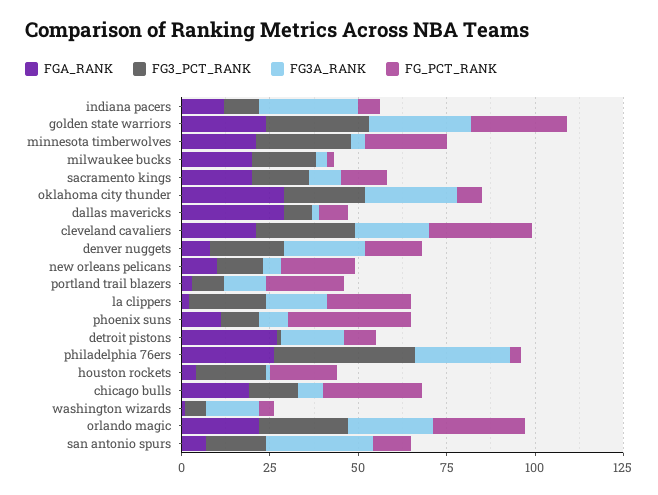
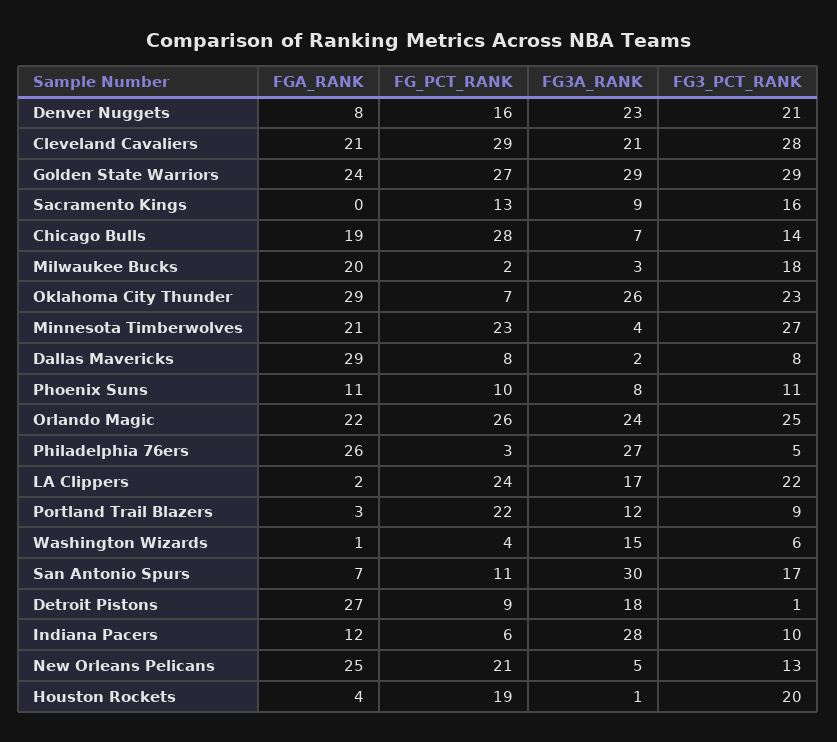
  {
    "FGA_RANK": {
      "indiana pacers": 12,
      "golden state warriors": 24,
      "minnesota timberwolves": 21,
      "milwaukee bucks": 20,
-     "sacramento kings": 20,
+     "sacramento kings": 0,
      "oklahoma city thunder": 29,
      "dallas mavericks": 29,
      "cleveland cavaliers": 21,
      "denver nuggets": 8,
-     "new orleans pelicans": 10,
+     "new orleans pelicans": 25,
      "portland trail blazers": 3,
      "la clippers": 2,
      "phoenix suns": 11,
      "detroit pistons": 27,
      "philadelphia 76ers": 26,
      "houston rockets": 4,
      "chicago bulls": 19,
      "washington wizards": 1,
      "orlando magic": 22,
      "san antonio spurs": 7
    },
    "FG3_PCT_RANK": {
      "indiana pacers": 10,
      "golden state warriors": 29,
      "minnesota timberwolves": 27,
      "milwaukee bucks": 18,
      "sacramento kings": 16,
      "oklahoma city thunder": 23,
      "dallas mavericks": 8,
      "cleveland cavaliers": 28,
      "denver nuggets": 21,
      "new orleans pelicans": 13,
      "portland trail blazers": 9,
      "la clippers": 22,
      "phoenix suns": 11,
      "detroit pistons": 1,
-     "philadelphia 76ers": 40,
+     "philadelphia 76ers": 5,
      "houston rockets": 20,
      "chicago bulls": 14,
      "washington wizards": 6,
      "orlando magic": 25,
      "san antonio spurs": 17
    },
    "FG3A_RANK": {
      "indiana pacers": 28,
      "golden state warriors": 29,
      "minnesota timberwolves": 4,
      "milwaukee bucks": 3,
      "sacramento kings": 9,
      "oklahoma city thunder": 26,
      "dallas mavericks": 2,
      "cleveland cavaliers": 21,
      "denver nuggets": 23,
      "new orleans pelicans": 5,
      "portland trail blazers": 12,
      "la clippers": 17,
      "phoenix suns": 8,
      "detroit pistons": 18,
      "philadelphia 76ers": 27,
      "houston rockets": 1,
      "chicago bulls": 7,
      "washington wizards": 15,
      "orlando magic": 24,
      "san antonio spurs": 30
    },
    "FG_PCT_RANK": {
      "indiana pacers": 6,
      "golden state warriors": 27,
      "minnesota timberwolves": 23,
      "milwaukee bucks": 2,
      "sacramento kings": 13,
      "oklahoma city thunder": 7,
      "dallas mavericks": 8,
      "cleveland cavaliers": 29,
      "denver nuggets": 16,
      "new orleans pelicans": 21,
      "portland trail blazers": 22,
      "la clippers": 24,
-     "phoenix suns": 35,
+     "phoenix suns": 10,
      "detroit pistons": 9,
      "philadelphia 76ers": 3,
      "houston rockets": 19,
      "chicago bulls": 28,
      "washington wizards": 4,
      "orlando magic": 26,
      "san antonio spurs": 11
    }
  }

